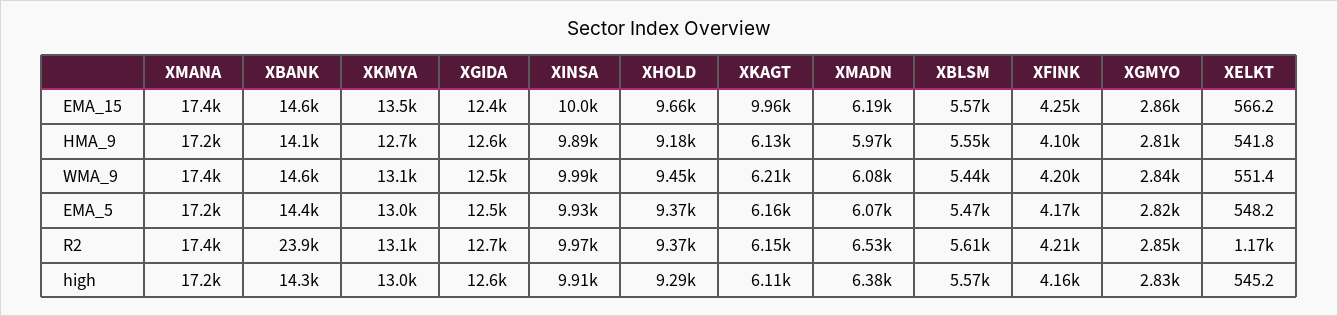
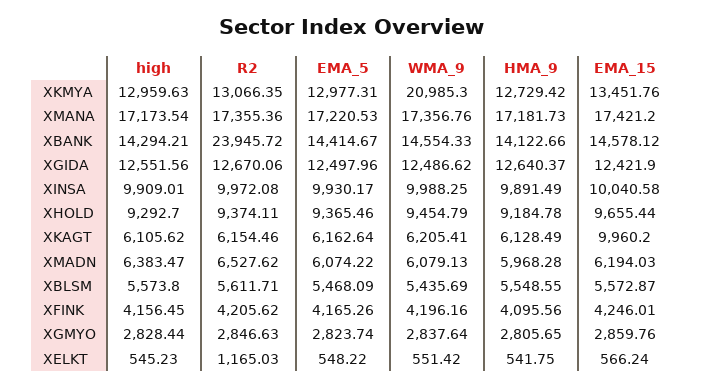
  {
    "XMANA": {
      "EMA_15": 17421.2,
      "HMA_9": 17181.73,
      "WMA_9": 17356.76,
      "EMA_5": 17220.53,
      "R2": 17355.36,
      "high": 17173.54
    },
    "XBANK": {
      "EMA_15": 14578.12,
      "HMA_9": 14122.66,
      "WMA_9": 14554.33,
      "EMA_5": 14414.67,
      "R2": 23945.72,
      "high": 14294.21
    },
    "XKMYA": {
      "EMA_15": 13451.76,
      "HMA_9": 12729.42,
-     "WMA_9": 13100,
+     "WMA_9": 20985.3,
      "EMA_5": 12977.31,
      "R2": 13066.35,
      "high": 12959.63
    },
    "XGIDA": {
      "EMA_15": 12421.9,
      "HMA_9": 12640.37,
      "WMA_9": 12486.62,
      "EMA_5": 12497.96,
      "R2": 12670.06,
      "high": 12551.56
    },
    "XINSA": {
      "EMA_15": 10040.58,
      "HMA_9": 9891.49,
      "WMA_9": 9988.25,
      "EMA_5": 9930.17,
      "R2": 9972.08,
      "high": 9909.01
    },
    "XHOLD": {
      "EMA_15": 9655.44,
      "HMA_9": 9184.78,
      "WMA_9": 9454.79,
      "EMA_5": 9365.46,
      "R2": 9374.11,
      "high": 9292.7
    },
    "XKAGT": {
      "EMA_15": 9960.2,
      "HMA_9": 6128.49,
      "WMA_9": 6205.41,
      "EMA_5": 6162.64,
      "R2": 6154.46,
      "high": 6105.62
    },
    "XMADN": {
      "EMA_15": 6194.03,
      "HMA_9": 5968.28,
      "WMA_9": 6079.13,
      "EMA_5": 6074.22,
      "R2": 6527.62,
      "high": 6383.47
    },
    "XBLSM": {
      "EMA_15": 5572.87,
      "HMA_9": 5548.55,
      "WMA_9": 5435.69,
      "EMA_5": 5468.09,
      "R2": 5611.71,
      "high": 5573.8
    },
    "XFINK": {
      "EMA_15": 4246.01,
      "HMA_9": 4095.56,
      "WMA_9": 4196.16,
      "EMA_5": 4165.26,
      "R2": 4205.62,
      "high": 4156.45
    },
    "XGMYO": {
      "EMA_15": 2859.76,
      "HMA_9": 2805.65,
      "WMA_9": 2837.64,
      "EMA_5": 2823.74,
      "R2": 2846.63,
      "high": 2828.44
    },
    "XELKT": {
      "EMA_15": 566.24,
      "HMA_9": 541.75,
      "WMA_9": 551.42,
      "EMA_5": 548.22,
      "R2": 1165.03,
      "high": 545.23
    }
  }

